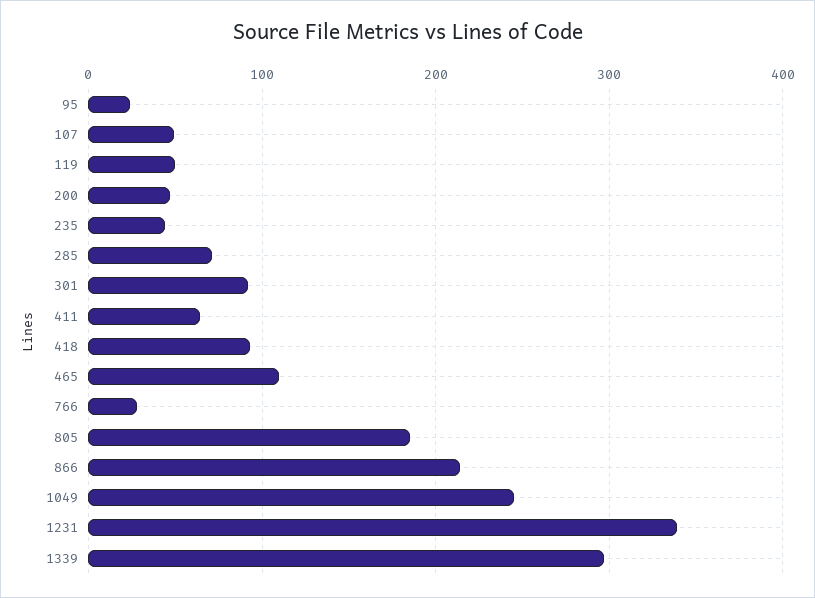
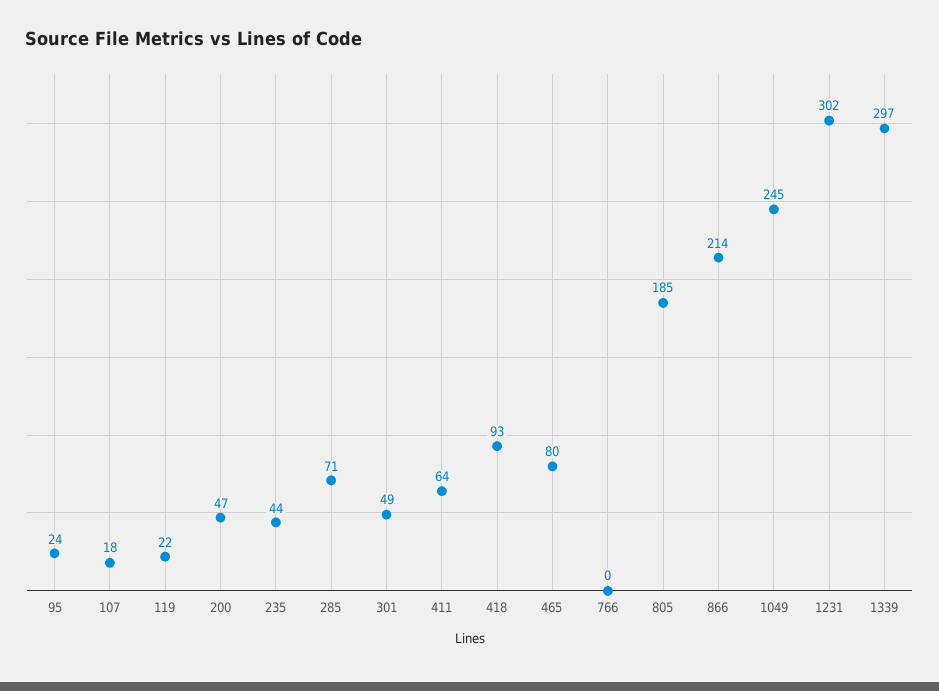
  {
    "95": 24,
-   "107": 50,
+   "107": 18,
-   "119": 50,
+   "119": 22,
    "200": 47,
    "235": 44,
    "285": 71,
-   "301": 90,
+   "301": 49,
    "411": 64,
    "418": 93,
-   "465": 110,
+   "465": 80,
-   "766": 30,
+   "766": 0,
    "805": 185,
    "866": 214,
    "1049": 245,
-   "1231": 340,
+   "1231": 302,
    "1339": 297
  }

